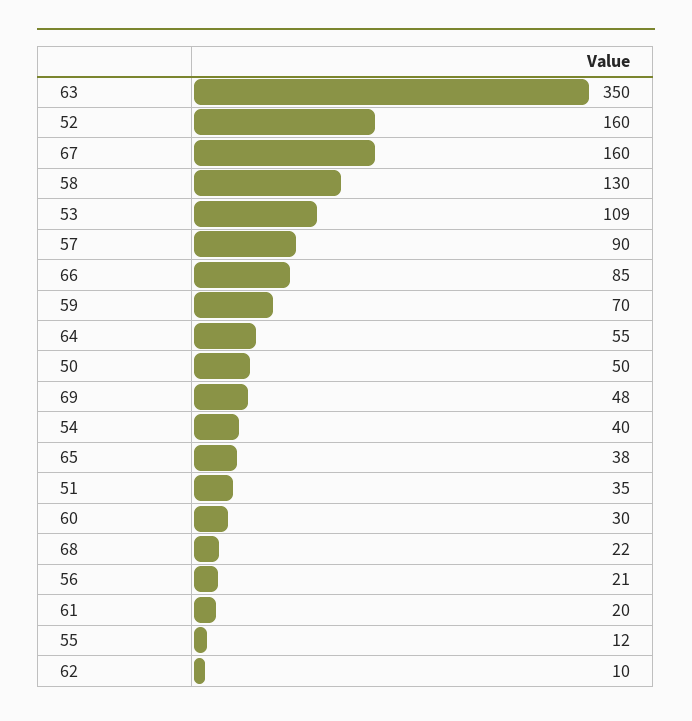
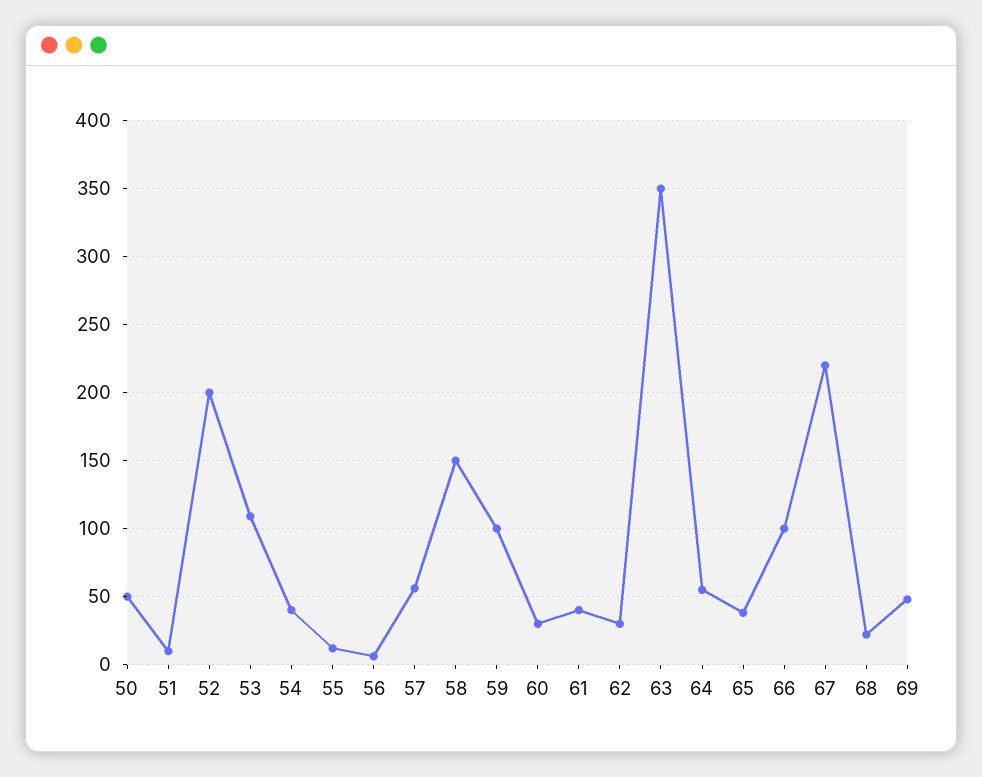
  {
    "63": 350,
-   "52": 160,
+   "52": 200,
-   "67": 160,
+   "67": 220,
-   "58": 130,
+   "58": 150,
    "53": 109,
-   "57": 90,
+   "57": 55,
-   "66": 85,
+   "66": 100,
-   "59": 70,
+   "59": 100,
    "64": 55,
    "50": 50,
    "69": 48,
    "54": 40,
    "65": 38,
-   "51": 35,
+   "51": 10,
    "60": 30,
    "68": 22,
-   "56": 21,
+   "56": 5,
-   "61": 20,
+   "61": 40,
    "55": 12,
-   "62": 10
+   "62": 30
  }

